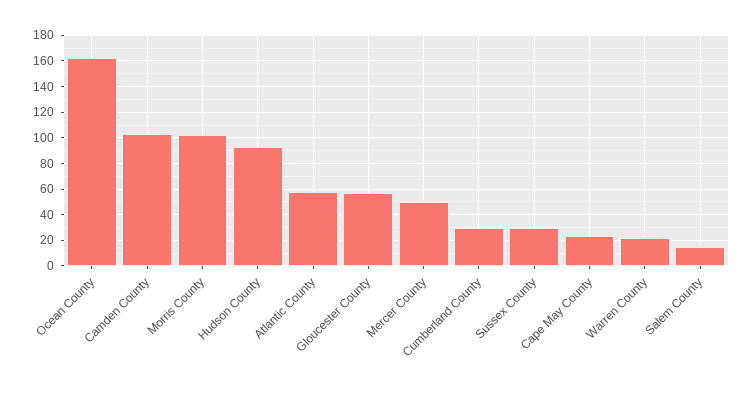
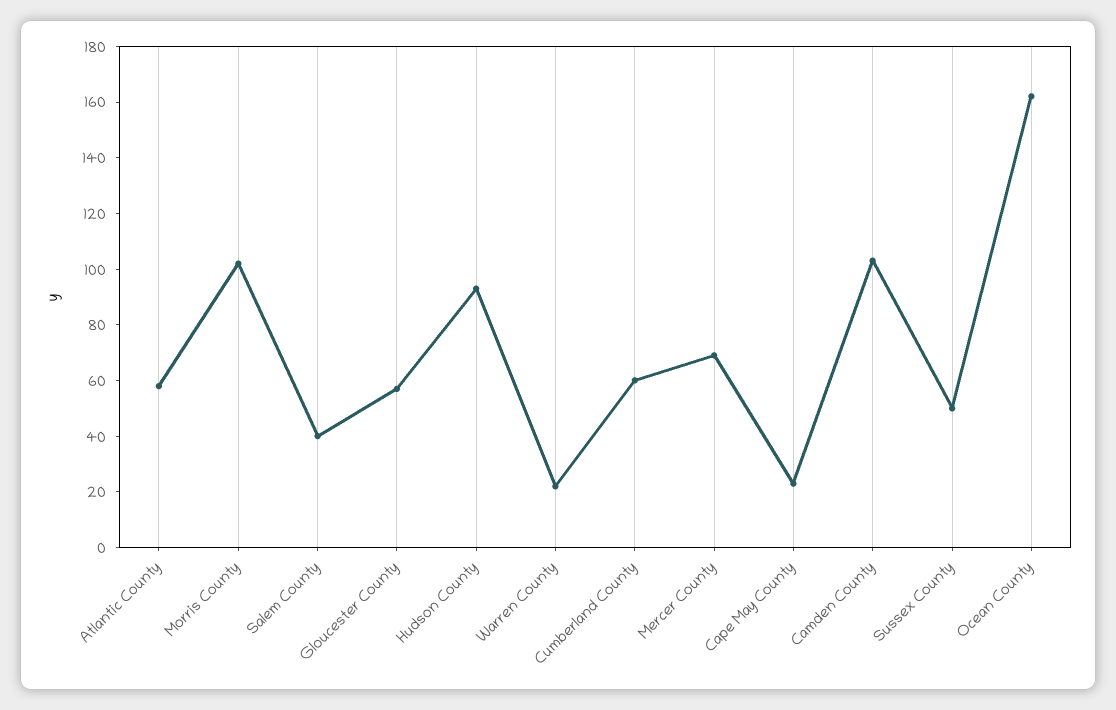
  {
    "Ocean County": 160,
    "Camden County": 105,
    "Morris County": 100,
    "Hudson County": 95,
    "Atlantic County": 60,
    "Gloucester County": 55,
-   "Mercer County": 50,
+   "Mercer County": 70,
-   "Cumberland County": 30,
+   "Cumberland County": 60,
-   "Sussex County": 30,
+   "Sussex County": 50,
    "Cape May County": 25,
    "Warren County": 20,
-   "Salem County": 15
+   "Salem County": 40
  }

